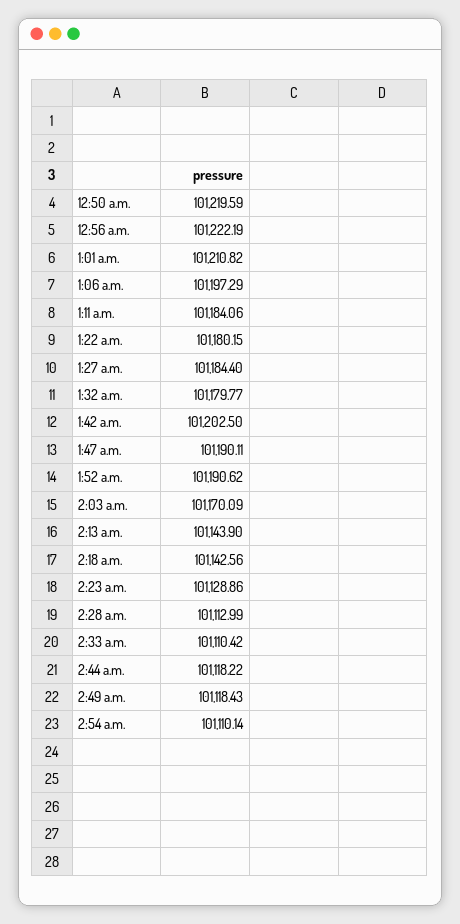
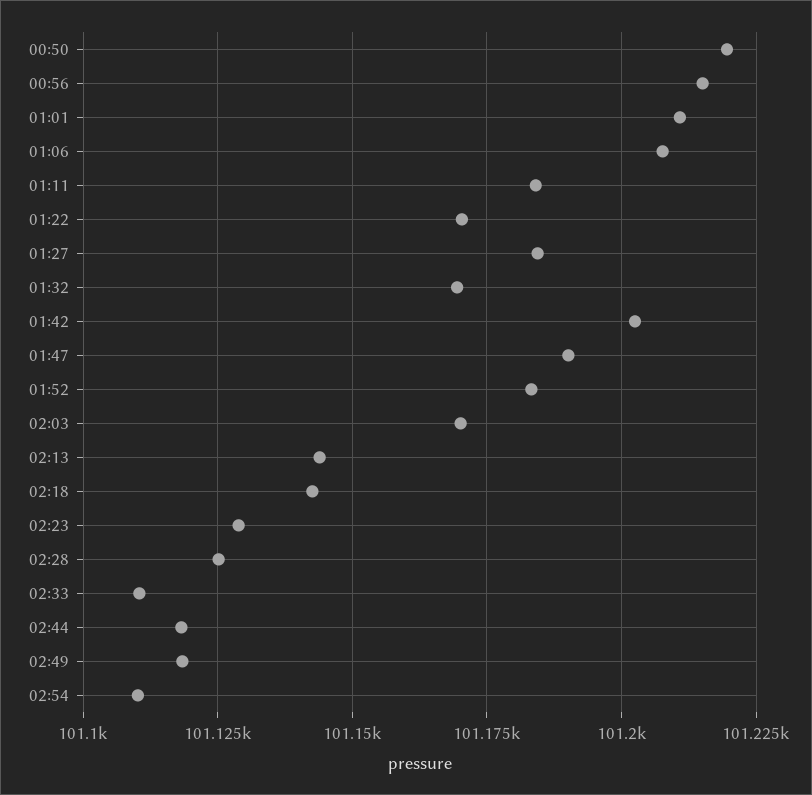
  {
    "12:50 a.m.": 101219.59,
-   "12:56 a.m.": 101222.19,
+   "12:56 a.m.": 101215,
    "1:01 a.m.": 101210.82,
-   "1:06 a.m.": 101197.29,
+   "1:06 a.m.": 101207.5,
    "1:11 a.m.": 101184.06,
-   "1:22 a.m.": 101180.15,
+   "1:22 a.m.": 101170,
    "1:27 a.m.": 101184.4,
-   "1:32 a.m.": 101179.77,
+   "1:32 a.m.": 101170,
    "1:42 a.m.": 101202.5,
    "1:47 a.m.": 101190.11,
-   "1:52 a.m.": 101190.62,
+   "1:52 a.m.": 101182.5,
    "2:03 a.m.": 101170.09,
    "2:13 a.m.": 101143.9,
    "2:18 a.m.": 101142.56,
    "2:23 a.m.": 101128.86,
-   "2:28 a.m.": 101112.99,
+   "2:28 a.m.": 101125,
    "2:33 a.m.": 101110.42,
    "2:44 a.m.": 101118.22,
    "2:49 a.m.": 101118.43,
    "2:54 a.m.": 101110.14
  }

